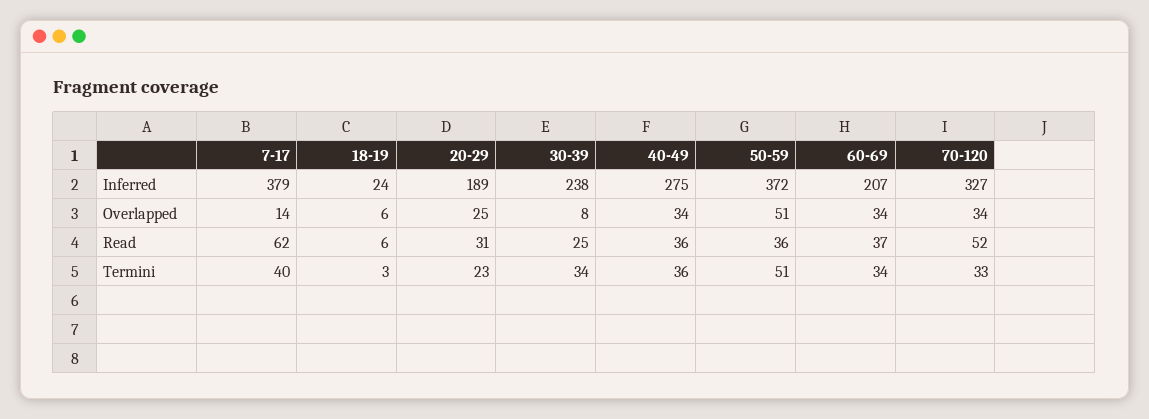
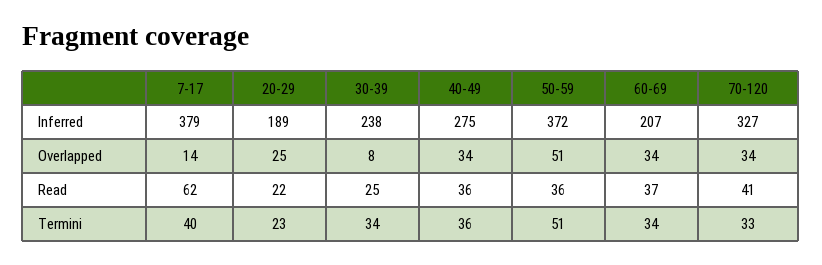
  {
    "7-17": {
      "Inferred": 379,
      "Overlapped": 14,
      "Read": 62,
      "Termini": 40
    },
-   "18-19": {
-     "Inferred": 24,
-     "Overlapped": 6,
-     "Read": 6,
-     "Termini": 3
-   },
    "20-29": {
      "Inferred": 189,
      "Overlapped": 25,
-     "Read": 31,
+     "Read": 22,
      "Termini": 23
    },
    "30-39": {
      "Inferred": 238,
      "Overlapped": 8,
      "Read": 25,
      "Termini": 34
    },
    "40-49": {
      "Inferred": 275,
      "Overlapped": 34,
      "Read": 36,
      "Termini": 36
    },
    "50-59": {
      "Inferred": 372,
      "Overlapped": 51,
      "Read": 36,
      "Termini": 51
    },
    "60-69": {
      "Inferred": 207,
      "Overlapped": 34,
      "Read": 37,
      "Termini": 34
    },
    "70-120": {
      "Inferred": 327,
      "Overlapped": 34,
-     "Read": 52,
+     "Read": 41,
      "Termini": 33
    }
  }

